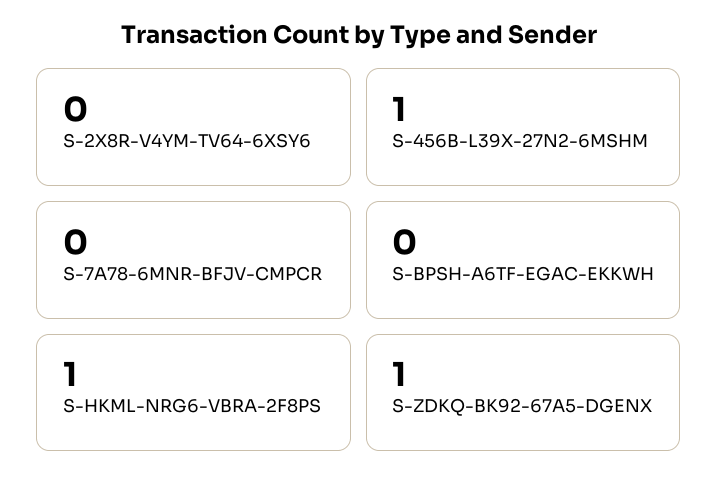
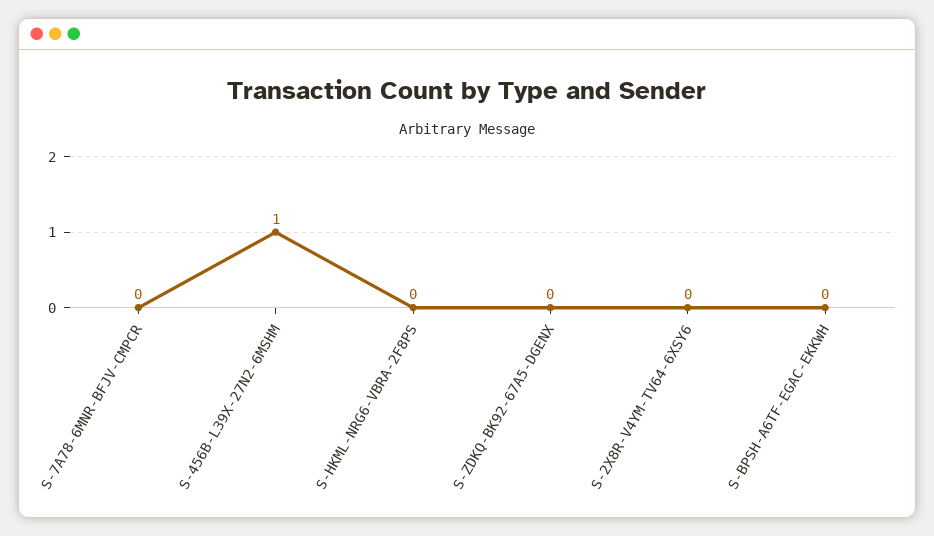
  {
    "S-2X8R-V4YM-TV64-6XSY6": 0,
    "S-456B-L39X-27N2-6MSHM": 1,
    "S-7A78-6MNR-BFJV-CMPCR": 0,
    "S-BPSH-A6TF-EGAC-EKKWH": 0,
-   "S-HKML-NRG6-VBRA-2F8PS": 1,
+   "S-HKML-NRG6-VBRA-2F8PS": 0,
-   "S-ZDKQ-BK92-67A5-DGENX": 1
+   "S-ZDKQ-BK92-67A5-DGENX": 0
  }

